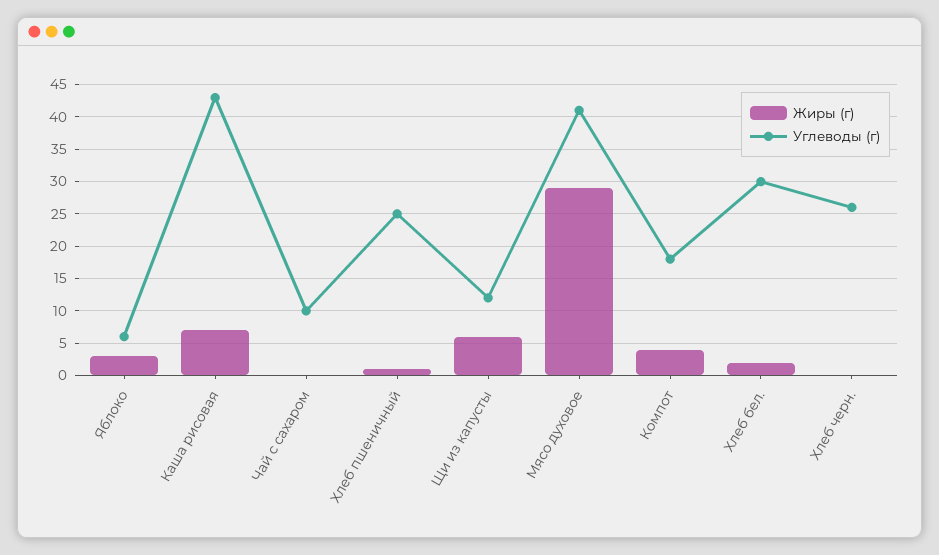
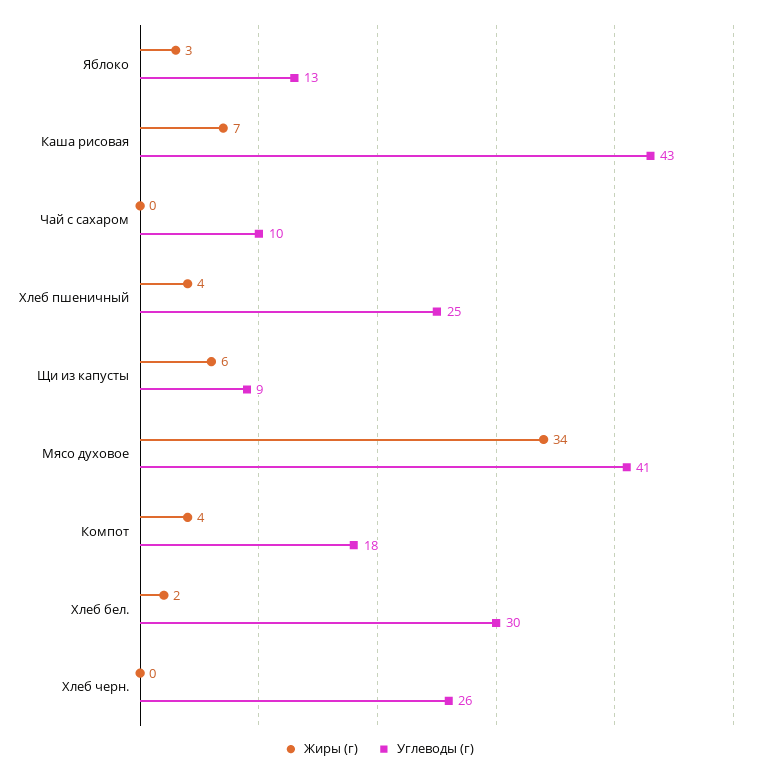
  {
    "Жиры (г)": {
      "Яблоко": 3,
      "Каша рисовая": 7,
      "Чай с сахаром": 0,
-     "Хлеб пшеничный": 1,
+     "Хлеб пшеничный": 4,
      "Щи из капусты": 6,
-     "Мясо духовое": 29,
+     "Мясо духовое": 34,
      "Компот": 4,
      "Хлеб бел.": 2,
      "Хлеб черн.": 0
    },
    "Углеводы (г)": {
-     "Яблоко": 6,
+     "Яблоко": 13,
      "Каша рисовая": 43,
      "Чай с сахаром": 10,
      "Хлеб пшеничный": 25,
-     "Щи из капусты": 12,
+     "Щи из капусты": 9,
      "Мясо духовое": 41,
      "Компот": 18,
      "Хлеб бел.": 30,
      "Хлеб черн.": 26
    }
  }

